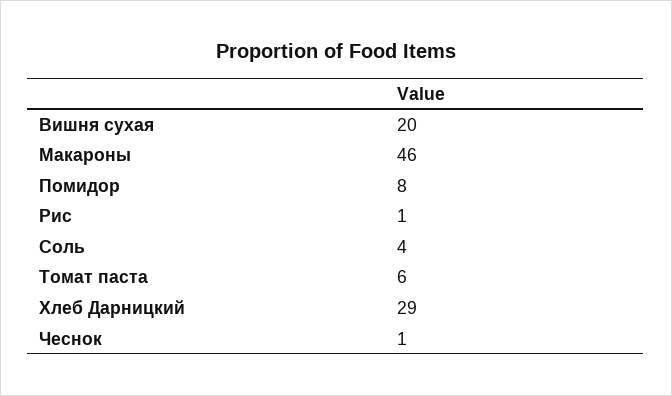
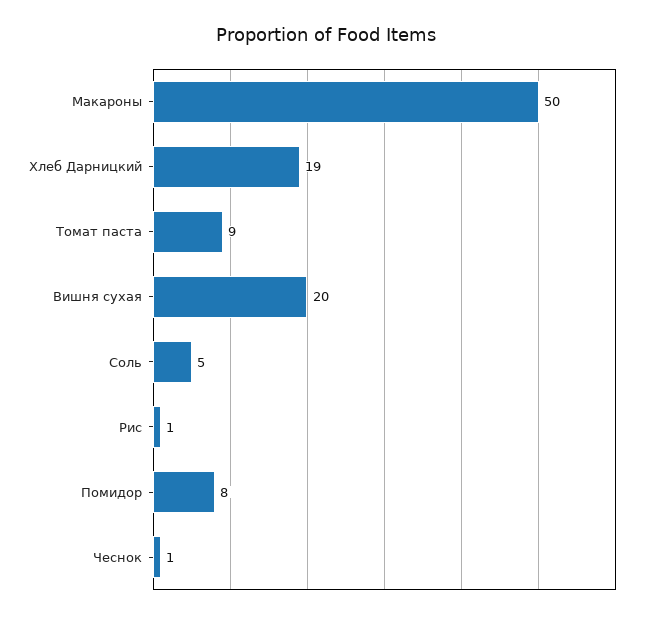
  {
    "Вишня сухая": 20,
-   "Макароны": 46,
+   "Макароны": 50,
    "Помидор": 8,
    "Рис": 1,
-   "Соль": 4,
+   "Соль": 5,
-   "Томат паста": 6,
+   "Томат паста": 9,
-   "Хлеб Дарницкий": 29,
+   "Хлеб Дарницкий": 19,
    "Чеснок": 1
  }

